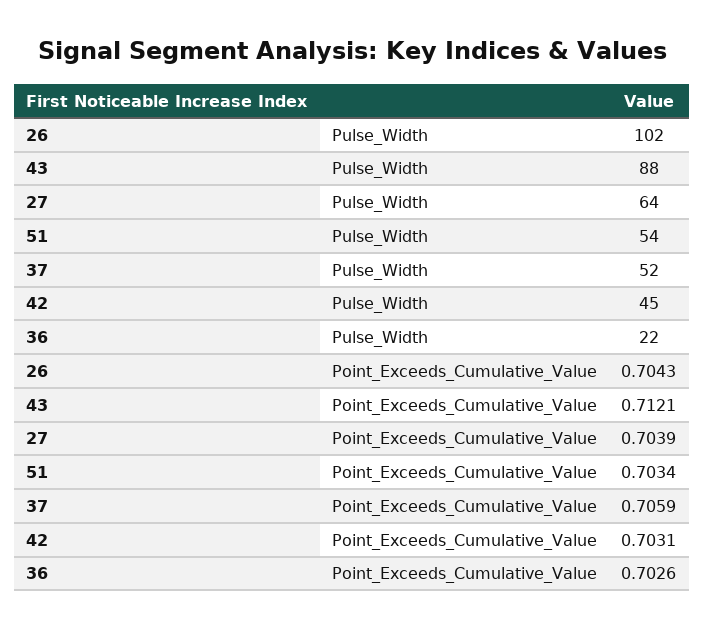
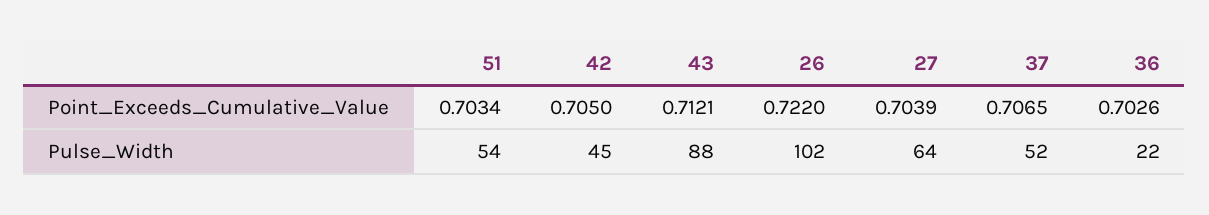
  {
    "26": {
      "Pulse_Width": 102,
-     "Point_Exceeds_Cumulative_Value": 0.7043
+     "Point_Exceeds_Cumulative_Value": 0.722
    },
    "43": {
      "Pulse_Width": 88,
      "Point_Exceeds_Cumulative_Value": 0.7121
    },
    "27": {
      "Pulse_Width": 64,
      "Point_Exceeds_Cumulative_Value": 0.7039
    },
    "51": {
      "Pulse_Width": 54,
      "Point_Exceeds_Cumulative_Value": 0.7034
    },
    "37": {
      "Pulse_Width": 52,
-     "Point_Exceeds_Cumulative_Value": 0.7059
+     "Point_Exceeds_Cumulative_Value": 0.7065
    },
    "42": {
      "Pulse_Width": 45,
-     "Point_Exceeds_Cumulative_Value": 0.7031
+     "Point_Exceeds_Cumulative_Value": 0.705
    },
    "36": {
      "Pulse_Width": 22,
      "Point_Exceeds_Cumulative_Value": 0.7026
    }
  }

